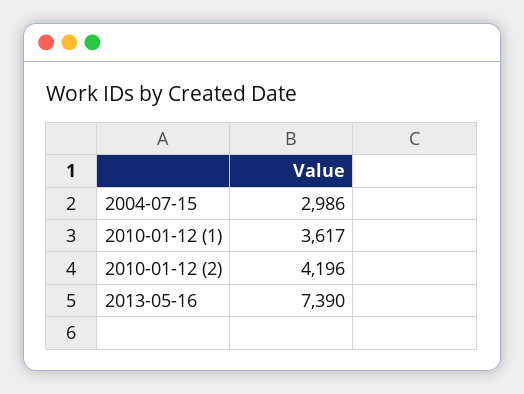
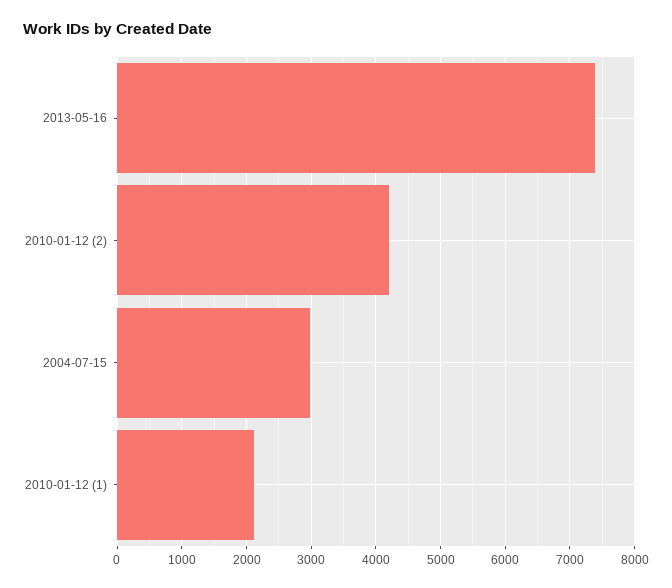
  {
    "2004-07-15": 2986,
-   "2010-01-12 (1)": 3617,
+   "2010-01-12 (1)": 2100,
    "2010-01-12 (2)": 4196,
    "2013-05-16": 7390
  }

